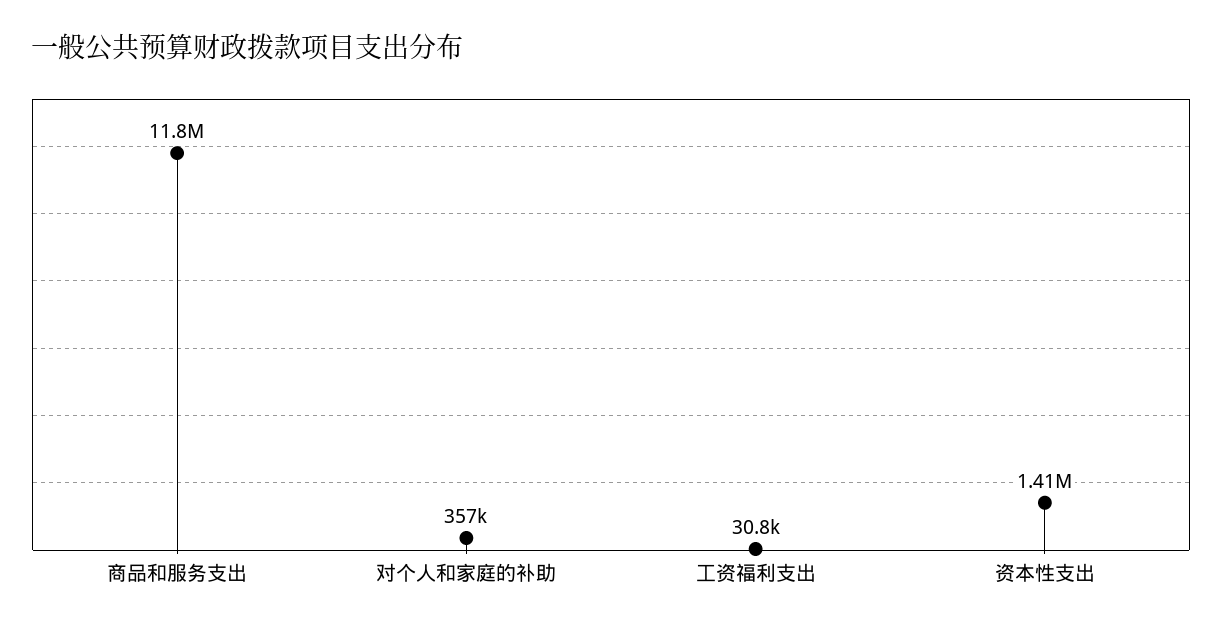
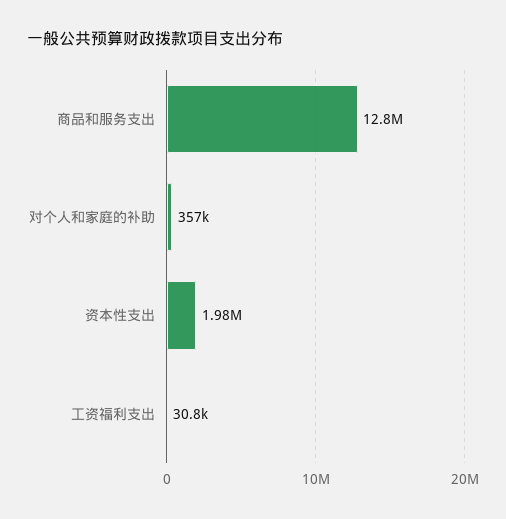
  {
-   "商品和服务支出": 11800000,
+   "商品和服务支出": 12800000,
    "对个人和家庭的补助": 357000,
    "工资福利支出": 30800,
-   "资本性支出": 1410000
+   "资本性支出": 1980000
  }

